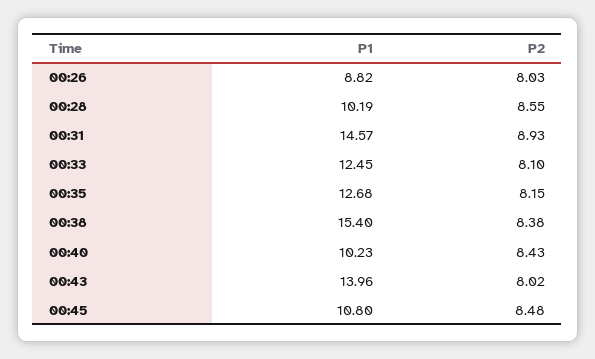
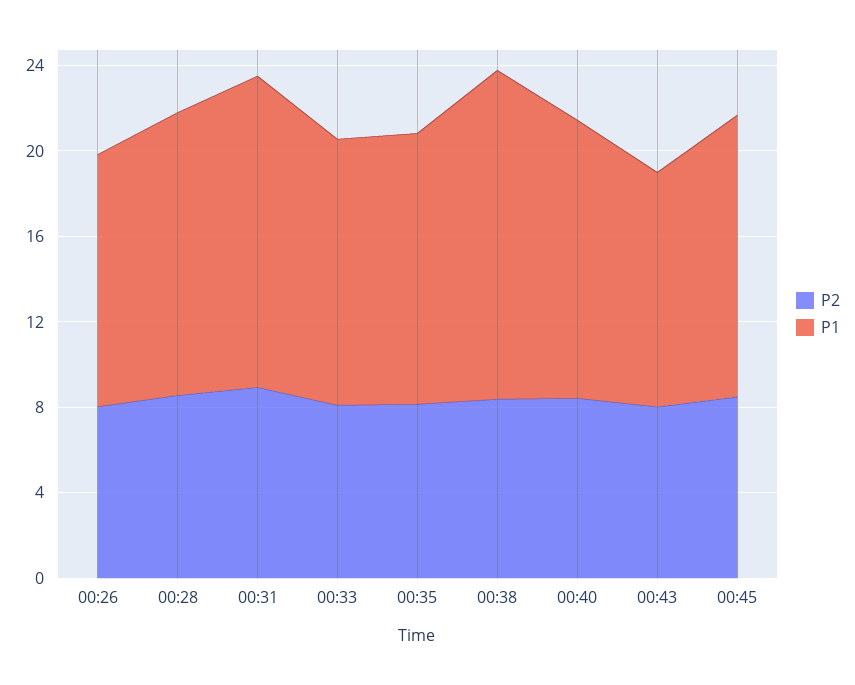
  {
    "P1": {
-     "00:26": 8.82,
+     "00:26": 12,
-     "00:28": 10.19,
+     "00:28": 13,
      "00:31": 14.57,
      "00:33": 12.45,
      "00:35": 12.68,
      "00:38": 15.4,
-     "00:40": 10.23,
+     "00:40": 13,
-     "00:43": 13.96,
+     "00:43": 11,
-     "00:45": 10.8
+     "00:45": 13
    },
    "P2": {
      "00:26": 8.03,
      "00:28": 8.55,
      "00:31": 8.93,
      "00:33": 8.1,
      "00:35": 8.15,
      "00:38": 8.38,
      "00:40": 8.43,
      "00:43": 8.02,
      "00:45": 8.48
    }
  }

